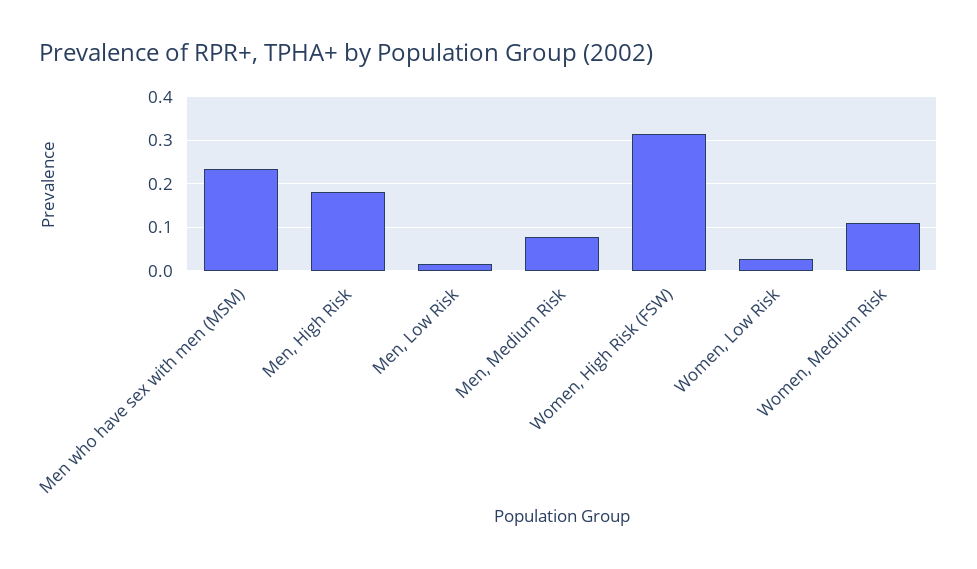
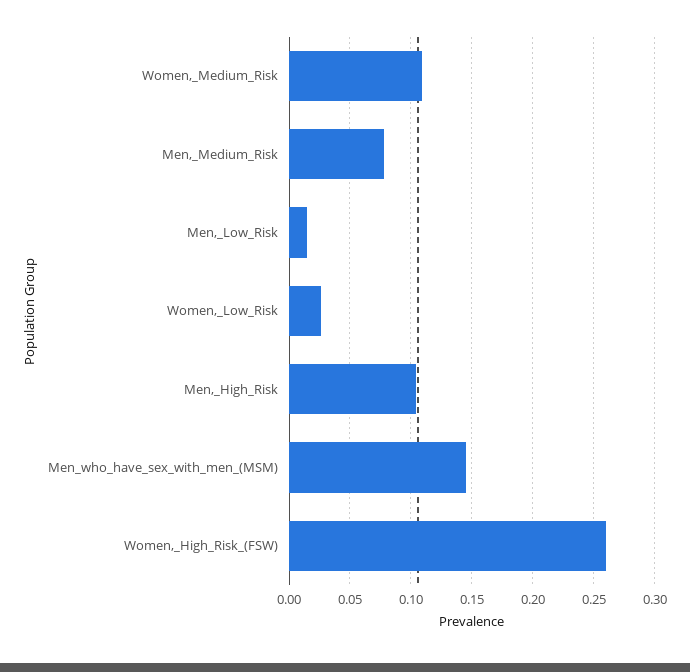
  {
-   "Men who have sex with men (MSM)": 0.24,
+   "Men who have sex with men (MSM)": 0.145,
-   "Men, High Risk": 0.18,
+   "Men, High Risk": 0.105,
    "Men, Low Risk": 0.015,
    "Men, Medium Risk": 0.08,
-   "Women, High Risk (FSW)": 0.32,
+   "Women, High Risk (FSW)": 0.26,
    "Women, Low Risk": 0.025,
    "Women, Medium Risk": 0.11
  }

